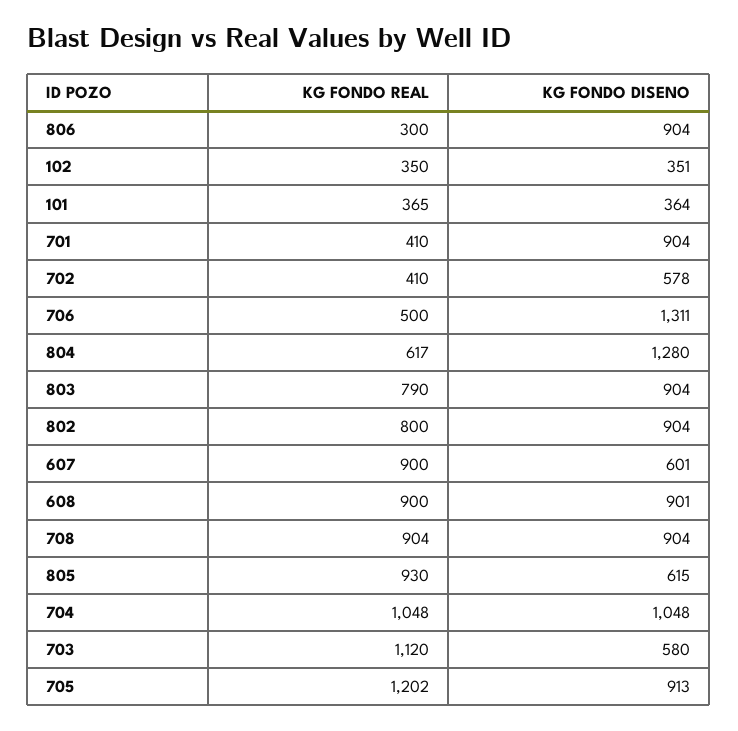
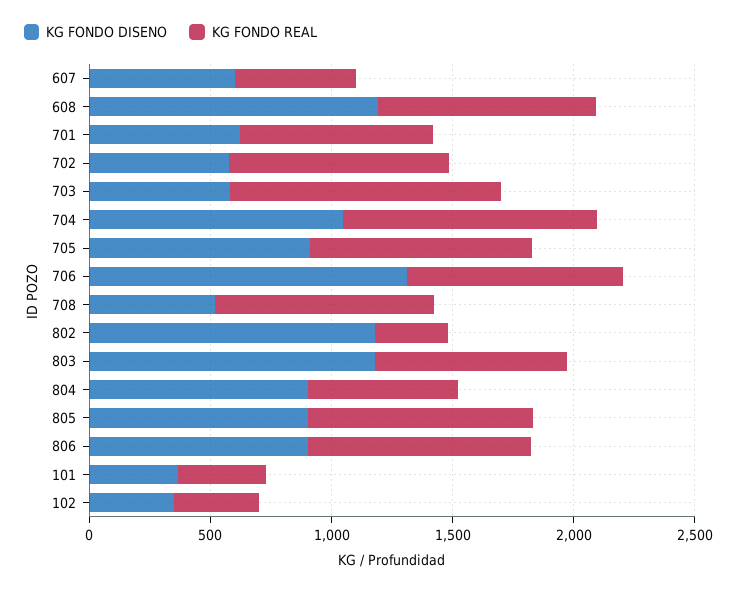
  {
    "KG FONDO REAL": {
-     "806": 300,
+     "806": 900,
      "102": 350,
      "101": 365,
-     "701": 410,
+     "701": 800,
-     "702": 410,
+     "702": 900,
-     "706": 500,
+     "706": 900,
      "804": 617,
      "803": 790,
-     "802": 800,
+     "802": 300,
-     "607": 900,
+     "607": 500,
      "608": 900,
      "708": 904,
      "805": 930,
      "704": 1048,
      "703": 1120,
-     "705": 1202
+     "705": 900
    },
    "KG FONDO DISENO": {
      "806": 904,
      "102": 351,
      "101": 364,
-     "701": 904,
+     "701": 600,
      "702": 578,
      "706": 1311,
-     "804": 1280,
+     "804": 900,
-     "803": 904,
+     "803": 1200,
-     "802": 904,
+     "802": 1200,
      "607": 601,
-     "608": 901,
+     "608": 1200,
-     "708": 904,
+     "708": 500,
-     "805": 615,
+     "805": 900,
      "704": 1048,
      "703": 580,
      "705": 913
    }
  }

